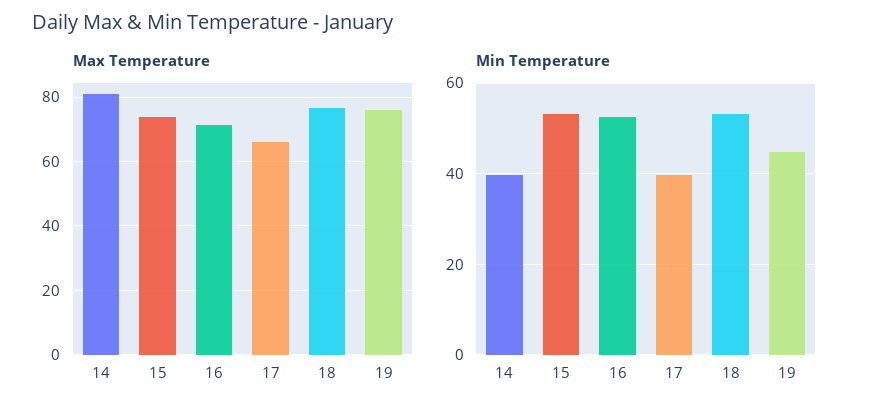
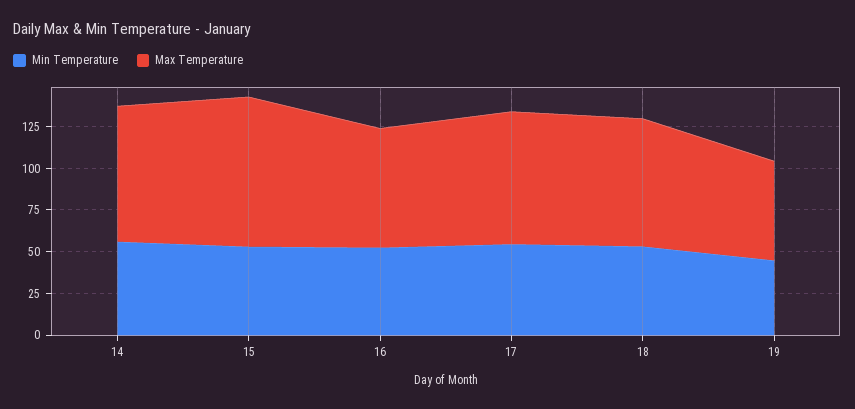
  {
    "Max Temperature": {
      "14": 82,
-     "15": 74,
+     "15": 90,
      "16": 72,
-     "17": 66,
+     "17": 80,
      "18": 76,
-     "19": 76
+     "19": 60
    },
    "Min Temperature": {
-     "14": 40,
+     "14": 55,
      "15": 54,
      "16": 52,
-     "17": 40,
+     "17": 55,
      "18": 54,
      "19": 44
    }
  }

